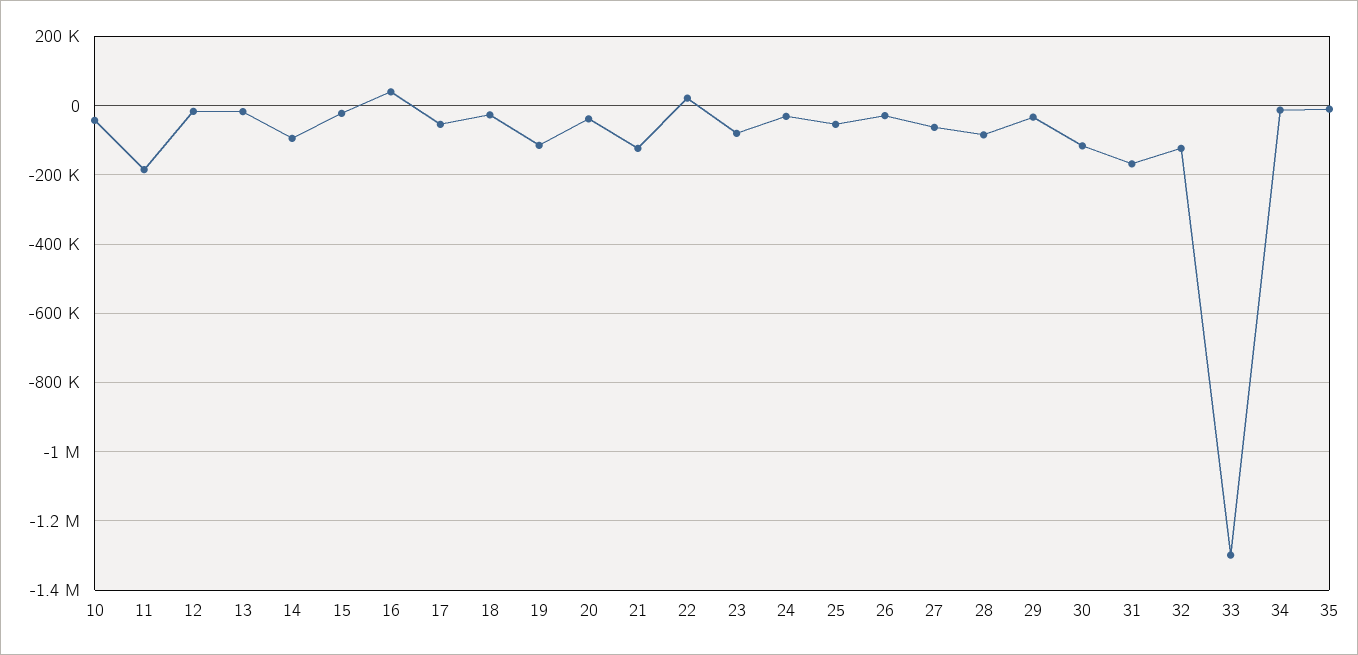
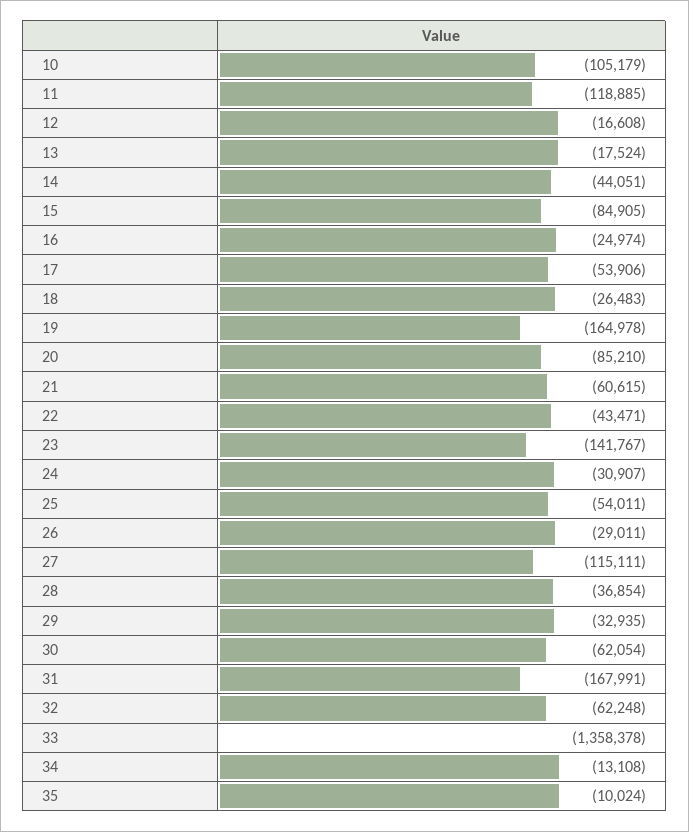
  {
-   "10": -40000,
+   "10": -105179,
-   "11": -180000,
+   "11": -118885,
    "12": -16608,
    "13": -17524,
-   "14": -100000,
+   "14": -44051,
-   "15": -20000,
+   "15": -84905,
-   "16": 40000,
+   "16": -24974,
    "17": -53906,
    "18": -26483,
-   "19": -120000,
+   "19": -164978,
-   "20": -40000,
+   "20": -85210,
-   "21": -120000,
+   "21": -60615,
-   "22": 20000,
+   "22": -43471,
-   "23": -80000,
+   "23": -141767,
    "24": -30907,
    "25": -54011,
    "26": -29011,
-   "27": -60000,
+   "27": -115111,
-   "28": -80000,
+   "28": -36854,
    "29": -32935,
-   "30": -120000,
+   "30": -62054,
    "31": -167991,
-   "32": -120000,
+   "32": -62248,
-   "33": -1300000,
+   "33": -1358378,
    "34": -13108,
    "35": -10024
  }

